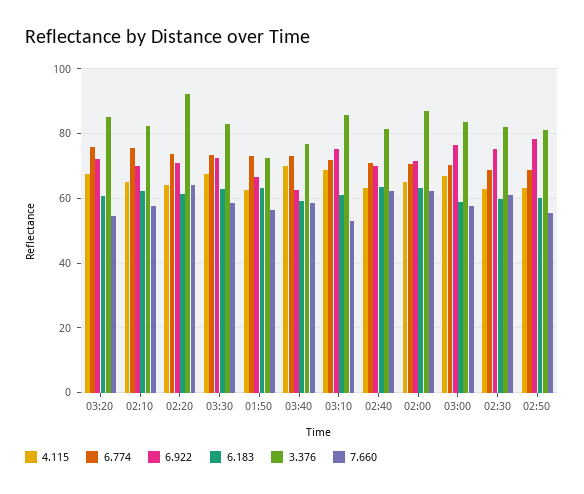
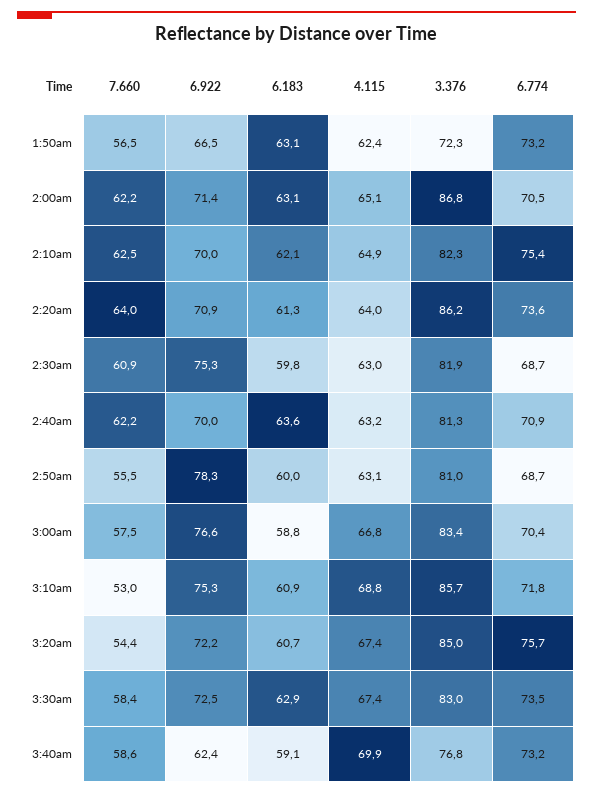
  {
    "4.115": {
      "03:20": 67.4,
      "02:10": 64.9,
      "02:20": 64,
      "03:30": 67.4,
      "01:50": 62.4,
      "03:40": 69.9,
      "03:10": 68.8,
      "02:40": 63.2,
      "02:00": 65.1,
      "03:00": 66.8,
      "02:30": 63,
      "02:50": 63.1
    },
    "6.774": {
      "03:20": 75.7,
      "02:10": 75.4,
      "02:20": 73.6,
      "03:30": 73.5,
      "01:50": 73.2,
      "03:40": 73.2,
      "03:10": 71.8,
      "02:40": 70.9,
      "02:00": 70.5,
      "03:00": 70.4,
      "02:30": 68.7,
      "02:50": 68.7
    },
    "6.922": {
      "03:20": 72.2,
      "02:10": 70,
      "02:20": 70.9,
      "03:30": 72.5,
      "01:50": 66.5,
      "03:40": 62.4,
      "03:10": 75.3,
      "02:40": 70,
      "02:00": 71.4,
      "03:00": 76.6,
      "02:30": 75.3,
      "02:50": 78.3
    },
    "6.183": {
      "03:20": 60.7,
      "02:10": 62.1,
      "02:20": 61.3,
      "03:30": 62.9,
      "01:50": 63.1,
      "03:40": 59.1,
      "03:10": 60.9,
      "02:40": 63.6,
      "02:00": 63.1,
      "03:00": 58.8,
      "02:30": 59.8,
      "02:50": 60
    },
    "3.376": {
      "03:20": 85,
      "02:10": 82.3,
-     "02:20": 92,
+     "02:20": 86.2,
      "03:30": 83,
      "01:50": 72.3,
      "03:40": 76.8,
      "03:10": 85.7,
      "02:40": 81.3,
      "02:00": 86.8,
      "03:00": 83.4,
      "02:30": 81.9,
      "02:50": 81
    },
    "7.660": {
      "03:20": 54.4,
-     "02:10": 58,
+     "02:10": 62.5,
      "02:20": 64,
      "03:30": 58.4,
      "01:50": 56.5,
      "03:40": 58.6,
      "03:10": 53,
      "02:40": 62.2,
      "02:00": 62.2,
      "03:00": 57.5,
      "02:30": 60.9,
      "02:50": 55.5
    }
  }

